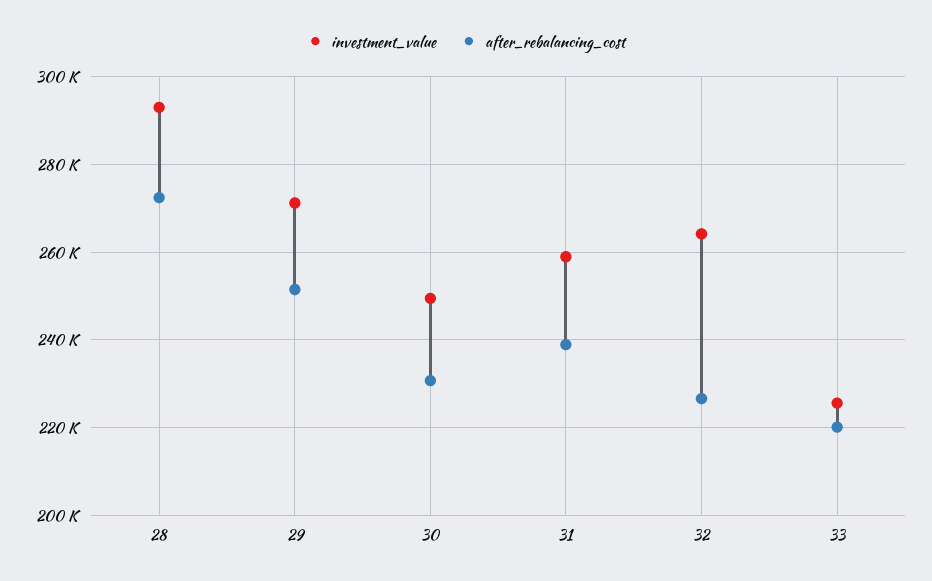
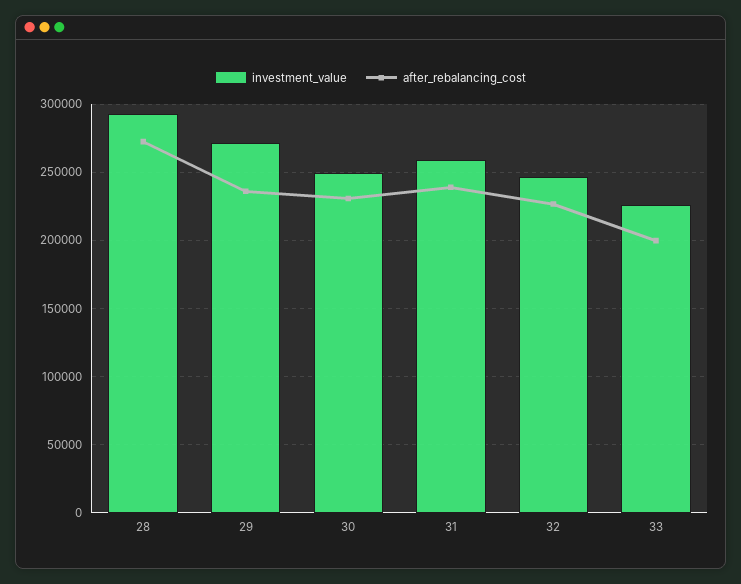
  {
    "investment_value": {
      "28": 292000,
      "29": 272000,
      "30": 250000,
      "31": 258000,
-     "32": 264000,
+     "32": 245000,
      "33": 226000
    },
    "after_rebalancing_cost": {
      "28": 272000,
-     "29": 252000,
+     "29": 235000,
      "30": 230000,
      "31": 238000,
      "32": 226000,
-     "33": 220000
+     "33": 200000
    }
  }

